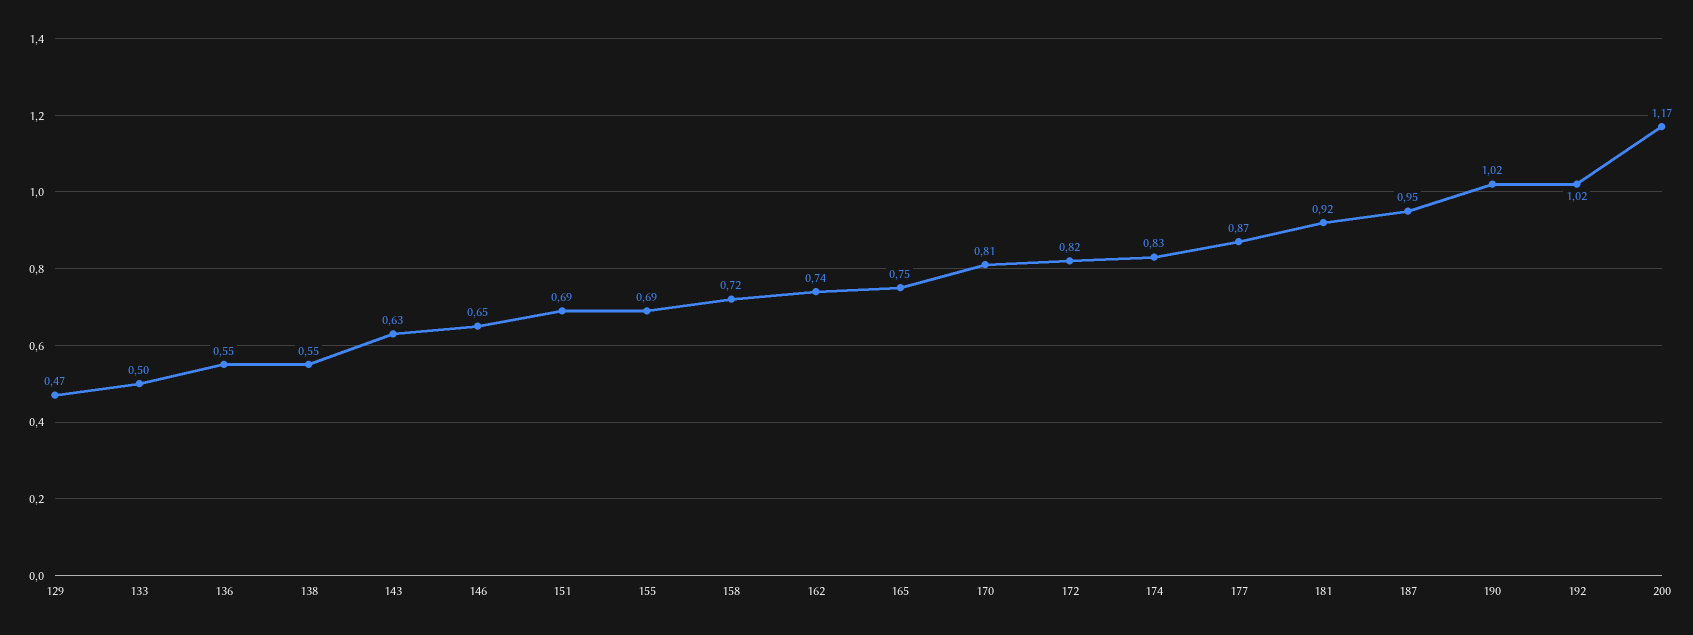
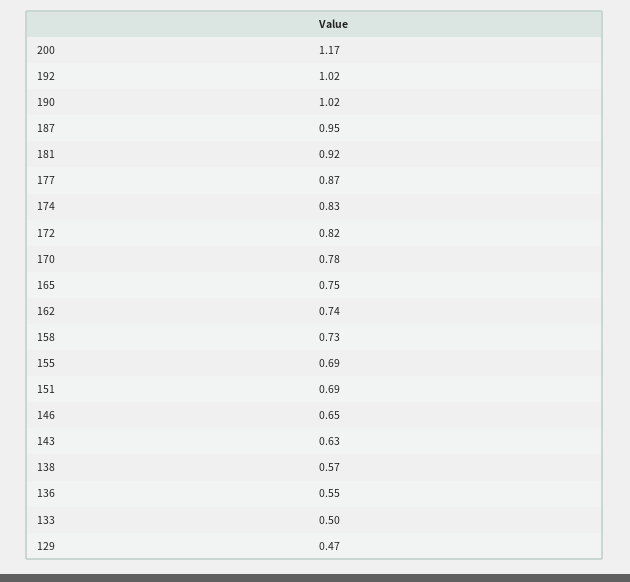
  {
    "129": 0.47,
    "133": 0.5,
    "136": 0.55,
-   "138": 0.55,
+   "138": 0.57,
    "143": 0.63,
    "146": 0.65,
    "151": 0.69,
    "155": 0.69,
-   "158": 0.72,
+   "158": 0.73,
    "162": 0.74,
    "165": 0.75,
-   "170": 0.81,
+   "170": 0.78,
    "172": 0.82,
    "174": 0.83,
    "177": 0.87,
    "181": 0.92,
    "187": 0.95,
    "190": 1.02,
    "192": 1.02,
    "200": 1.17
  }

